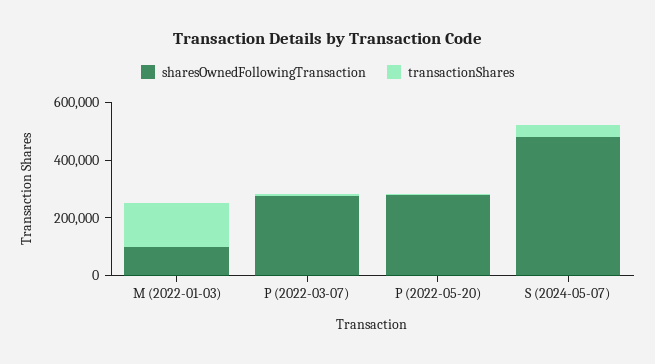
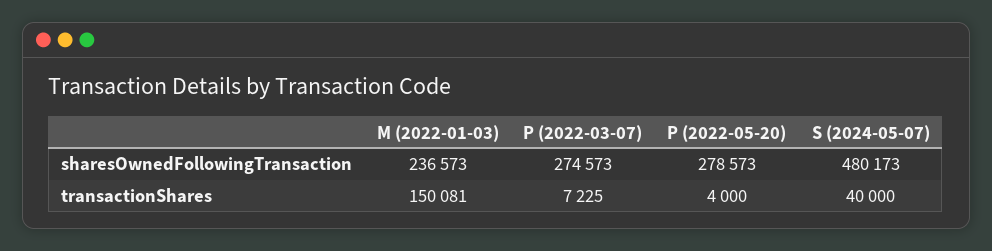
  {
    "sharesOwnedFollowingTransaction": {
-     "M (2022-01-03)": 100000,
+     "M (2022-01-03)": 236573,
      "P (2022-03-07)": 274573,
      "P (2022-05-20)": 278573,
      "S (2024-05-07)": 480173
    },
    "transactionShares": {
      "M (2022-01-03)": 150081,
      "P (2022-03-07)": 7225,
      "P (2022-05-20)": 4000,
      "S (2024-05-07)": 40000
    }
  }

